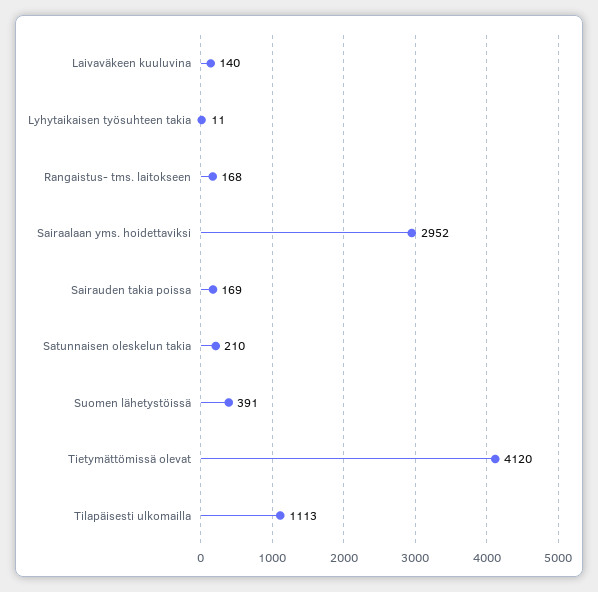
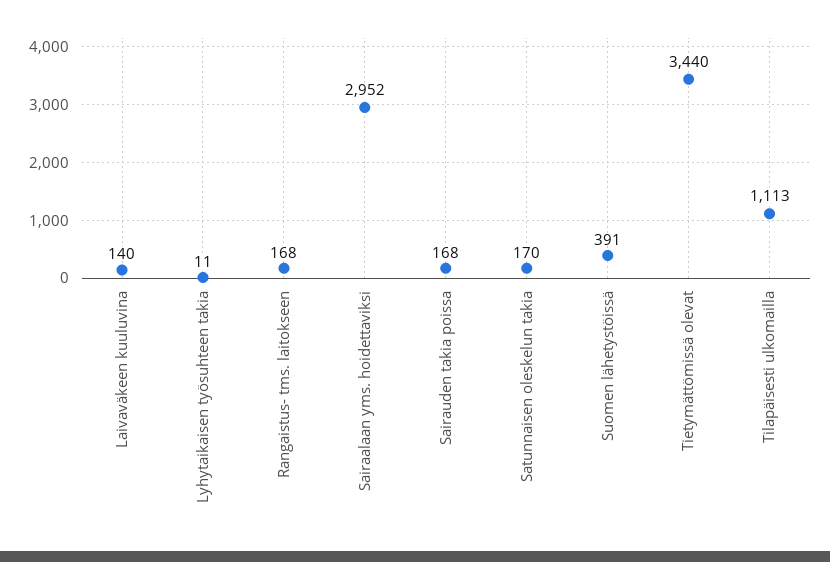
  {
    "Laivaväkeen kuuluvina": 140,
    "Lyhytaikaisen työsuhteen takia": 11,
    "Rangaistus- tms. laitokseen": 168,
    "Sairaalaan yms. hoidettaviksi": 2952,
-   "Sairauden takia poissa": 169,
+   "Sairauden takia poissa": 168,
-   "Satunnaisen oleskelun takia": 210,
+   "Satunnaisen oleskelun takia": 170,
    "Suomen lähetystöissä": 391,
-   "Tietymättömissä olevat": 4120,
+   "Tietymättömissä olevat": 3440,
    "Tilapäisesti ulkomailla": 1113
  }

